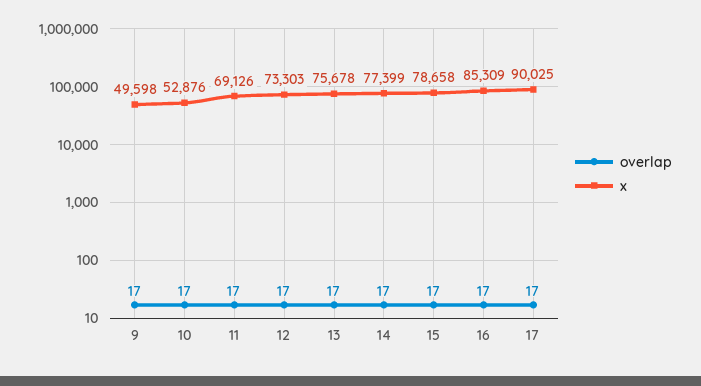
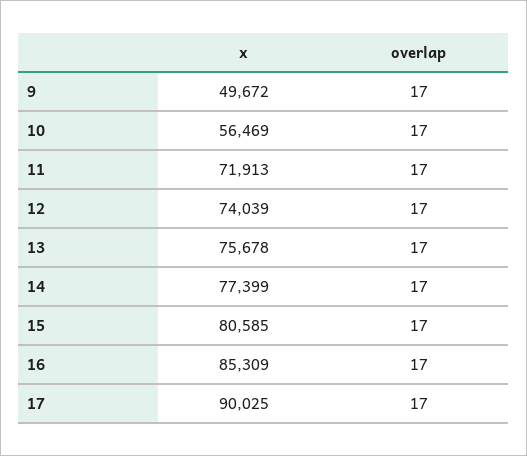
  {
    "overlap": {
      "9": 17,
      "10": 17,
      "11": 17,
      "12": 17,
      "13": 17,
      "14": 17,
      "15": 17,
      "16": 17,
      "17": 17
    },
    "x": {
-     "9": 49598,
+     "9": 49672,
-     "10": 52876,
+     "10": 56469,
-     "11": 69126,
+     "11": 71913,
-     "12": 73303,
+     "12": 74039,
      "13": 75678,
      "14": 77399,
-     "15": 78658,
+     "15": 80585,
      "16": 85309,
      "17": 90025
    }
  }

